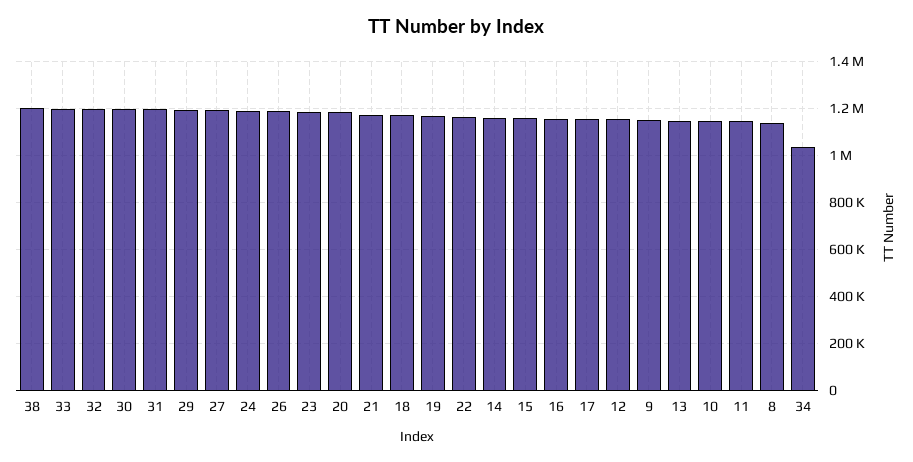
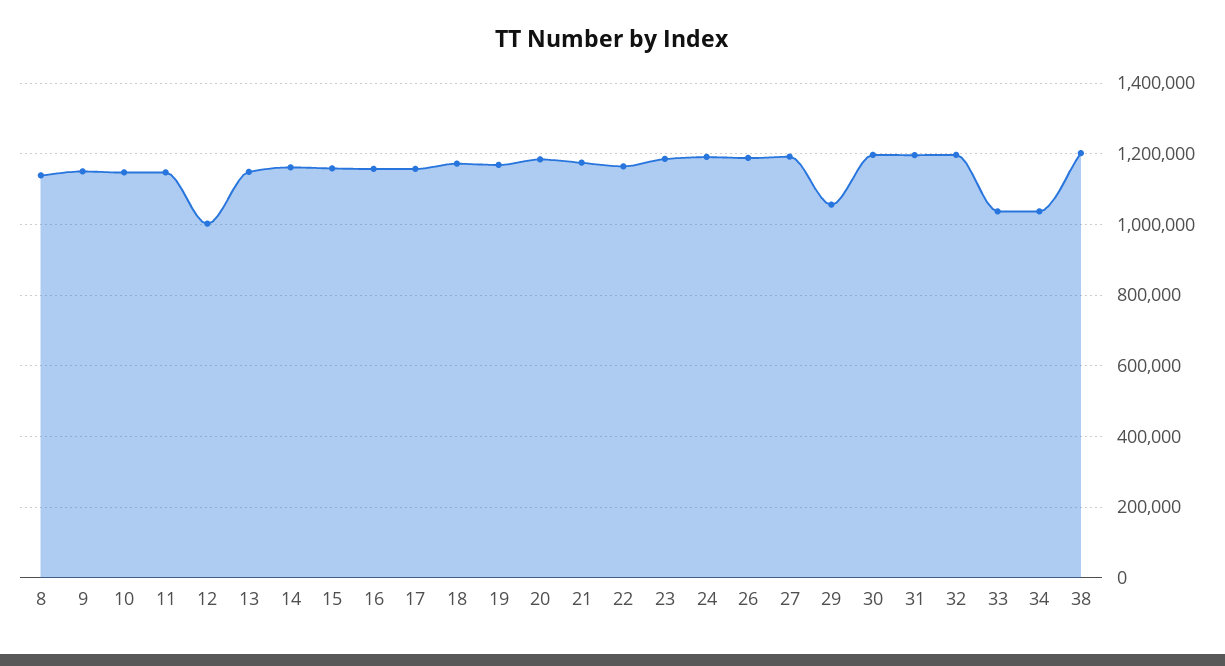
  {
    "38": 1200000,
-   "33": 1200000,
+   "33": 1040000,
    "32": 1200000,
    "30": 1200000,
    "31": 1200000,
-   "29": 1200000,
+   "29": 1060000,
    "27": 1200000,
    "24": 1200000,
    "26": 1180000,
    "23": 1180000,
    "20": 1180000,
    "21": 1180000,
    "18": 1180000,
    "19": 1160000,
    "22": 1160000,
    "14": 1160000,
    "15": 1160000,
    "16": 1160000,
    "17": 1160000,
-   "12": 1150000,
+   "12": 1000000,
    "9": 1160000,
    "13": 1140000,
    "10": 1140000,
    "11": 1140000,
    "8": 1140000,
    "34": 1040000
  }

